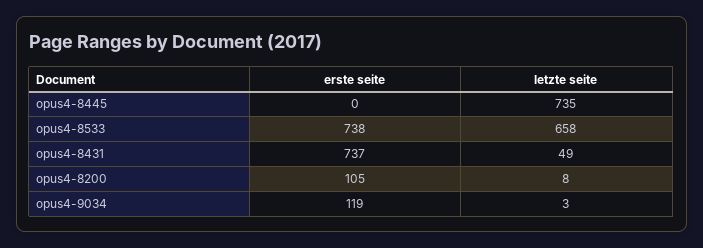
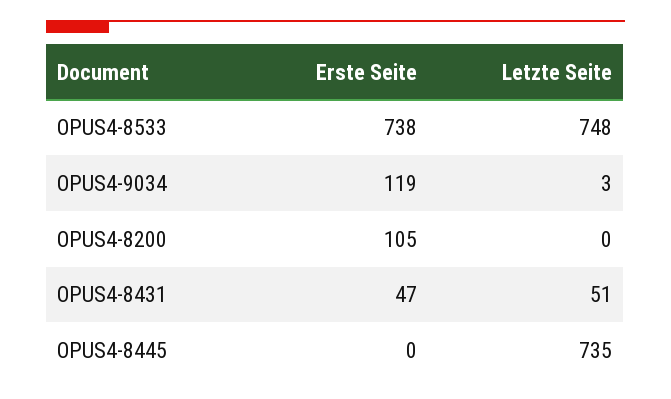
  {
    "erste seite": {
      "opus4-8445": 0,
      "opus4-8533": 738,
-     "opus4-8431": 737,
+     "opus4-8431": 47,
      "opus4-8200": 105,
      "opus4-9034": 119
    },
    "letzte seite": {
      "opus4-8445": 735,
-     "opus4-8533": 658,
+     "opus4-8533": 748,
-     "opus4-8431": 49,
+     "opus4-8431": 51,
-     "opus4-8200": 8,
+     "opus4-8200": 0,
      "opus4-9034": 3
    }
  }

